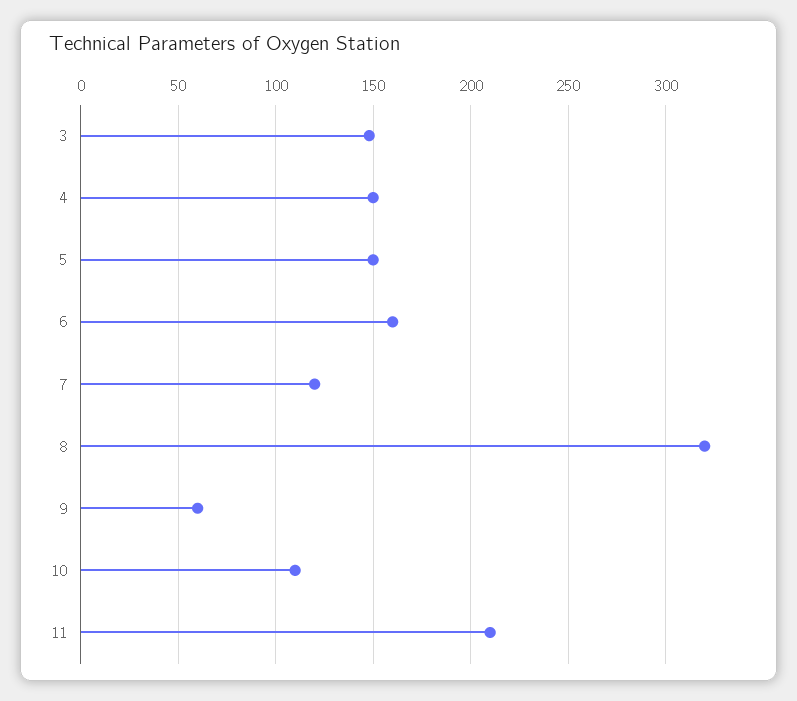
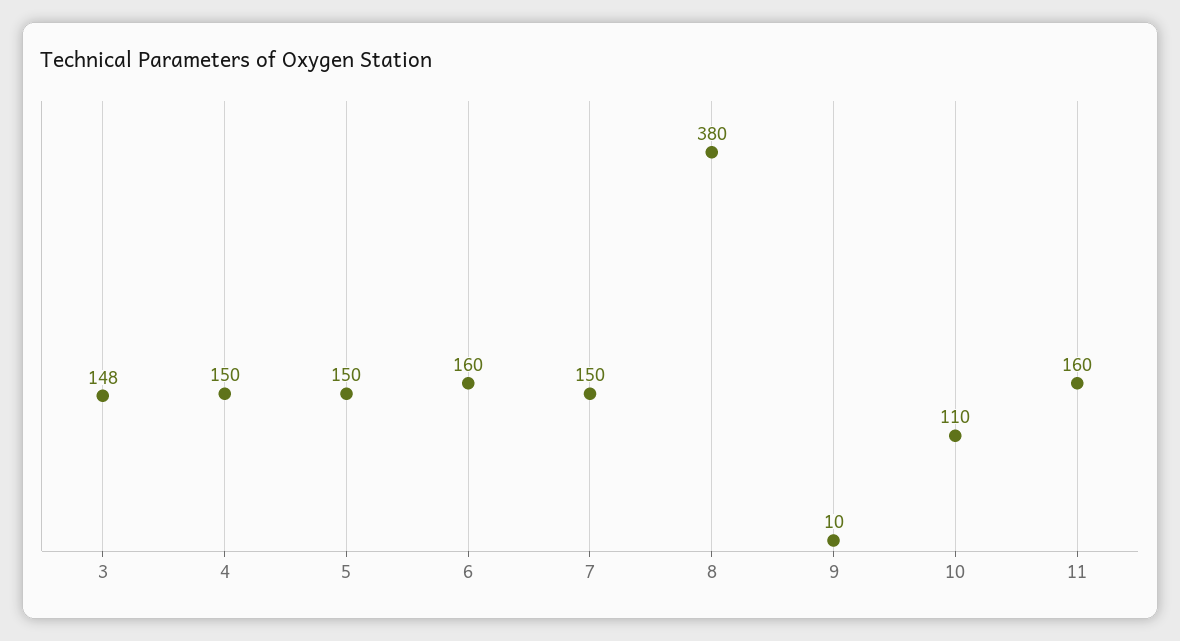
  {
    "3": 148,
    "4": 150,
    "5": 150,
    "6": 160,
-   "7": 120,
+   "7": 150,
-   "8": 320,
+   "8": 380,
-   "9": 60,
+   "9": 10,
    "10": 110,
-   "11": 210
+   "11": 160
  }

